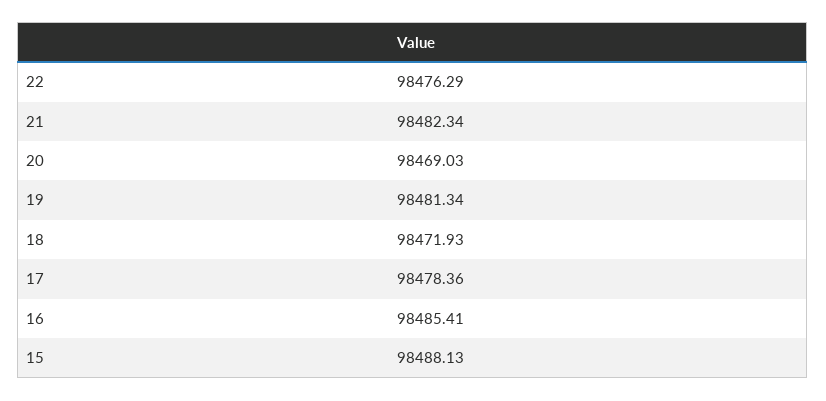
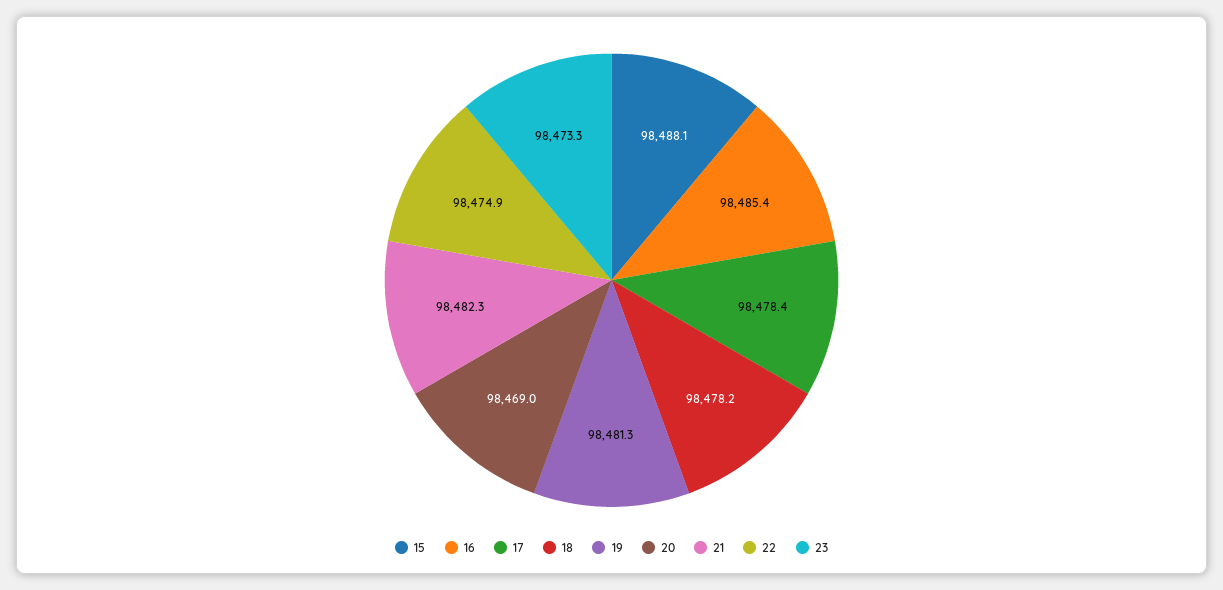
  {
-   "22": 98476.29,
+   "22": 98474.9,
    "21": 98482.34,
    "20": 98469.03,
    "19": 98481.34,
-   "18": 98471.93,
+   "18": 98478.2,
    "17": 98478.36,
    "16": 98485.41,
-   "15": 98488.13
+   "15": 98488.13,
+   "23": 98473.3
  }

